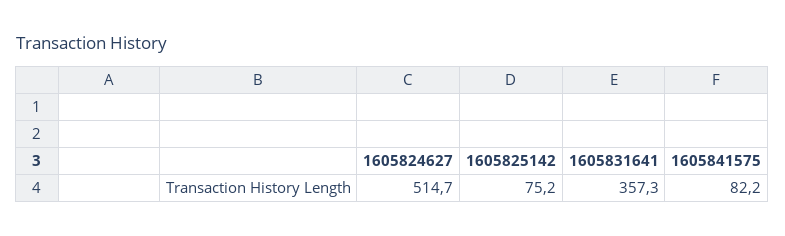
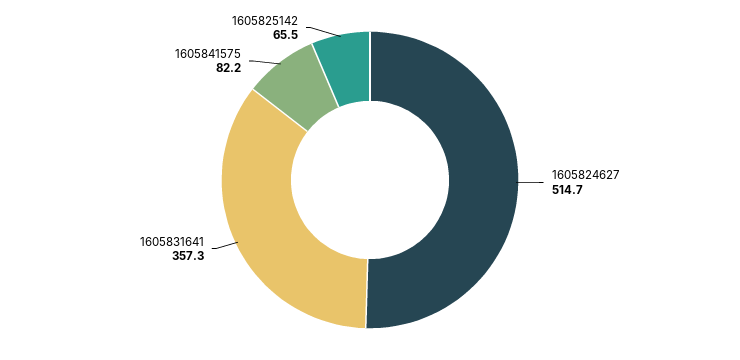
  {
    "1605824627": 514.7,
-   "1605825142": 75.2,
+   "1605825142": 65.5,
    "1605831641": 357.3,
    "1605841575": 82.2
  }

